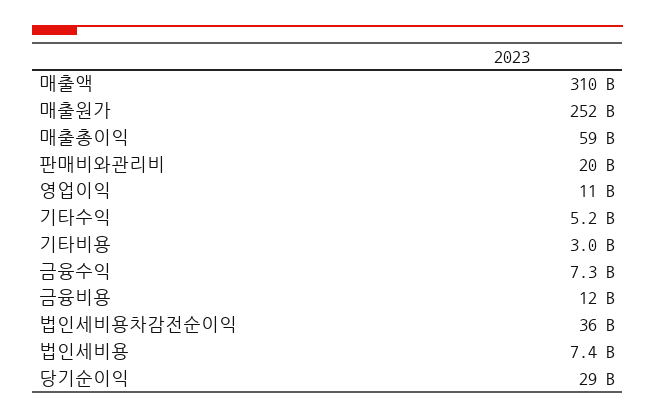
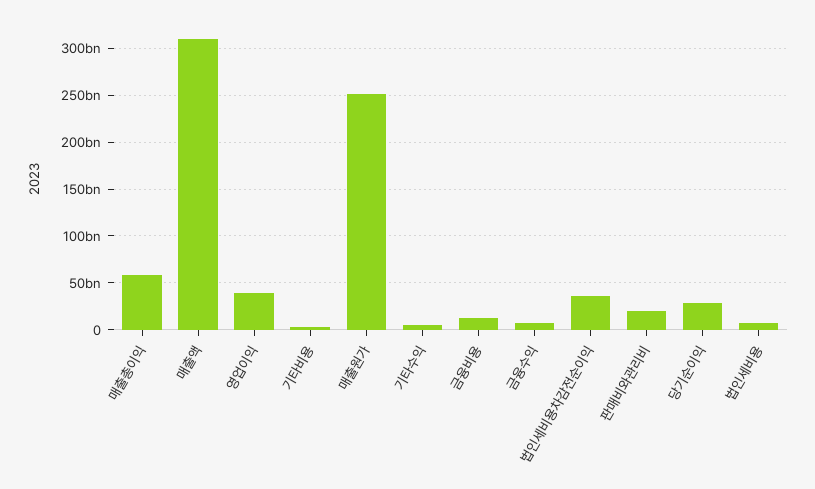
  {
    "매출액": 310000000000,
    "매출원가": 252000000000,
    "매출총이익": 59000000000,
    "판매비와관리비": 20000000000,
-   "영업이익": 11000000000,
+   "영업이익": 40000000000,
    "기타수익": 5200000000,
    "기타비용": 3000000000,
    "금융수익": 7300000000,
    "금융비용": 12000000000,
    "법인세비용차감전순이익": 36000000000,
    "법인세비용": 7400000000,
    "당기순이익": 29000000000
  }

